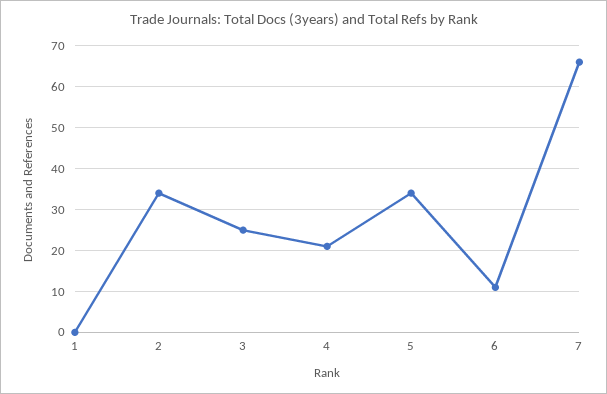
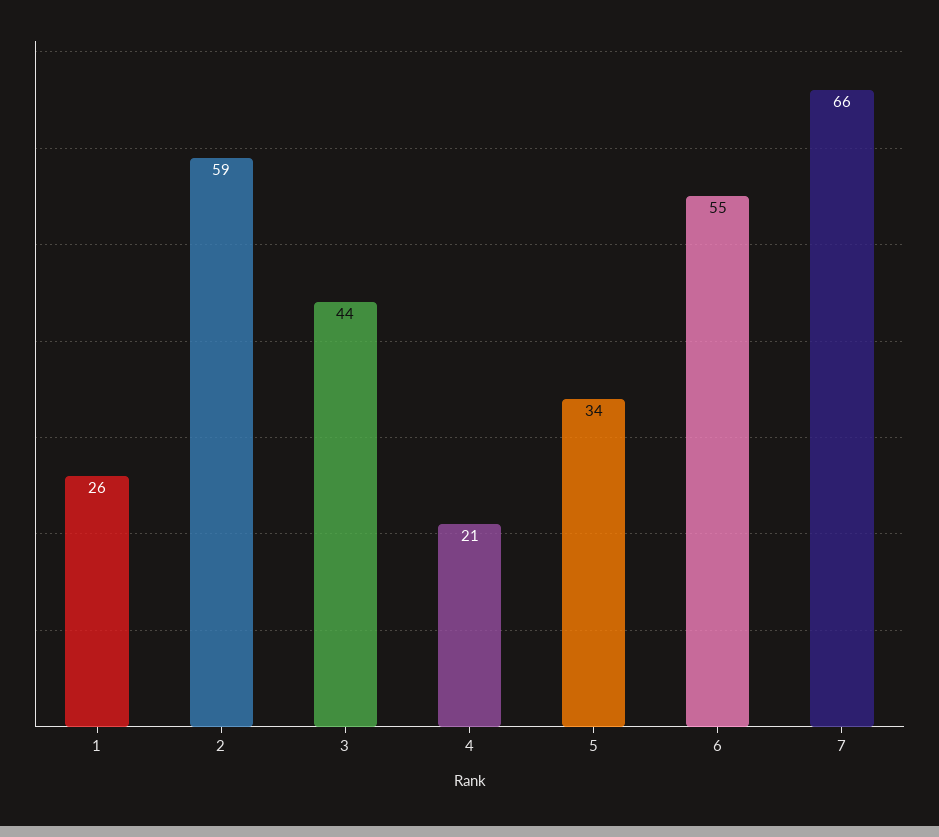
  {
-   "1": 0,
+   "1": 26,
-   "2": 35,
+   "2": 59,
-   "3": 25,
+   "3": 44,
    "4": 21,
    "5": 34,
-   "6": 10,
+   "6": 55,
    "7": 66
  }

